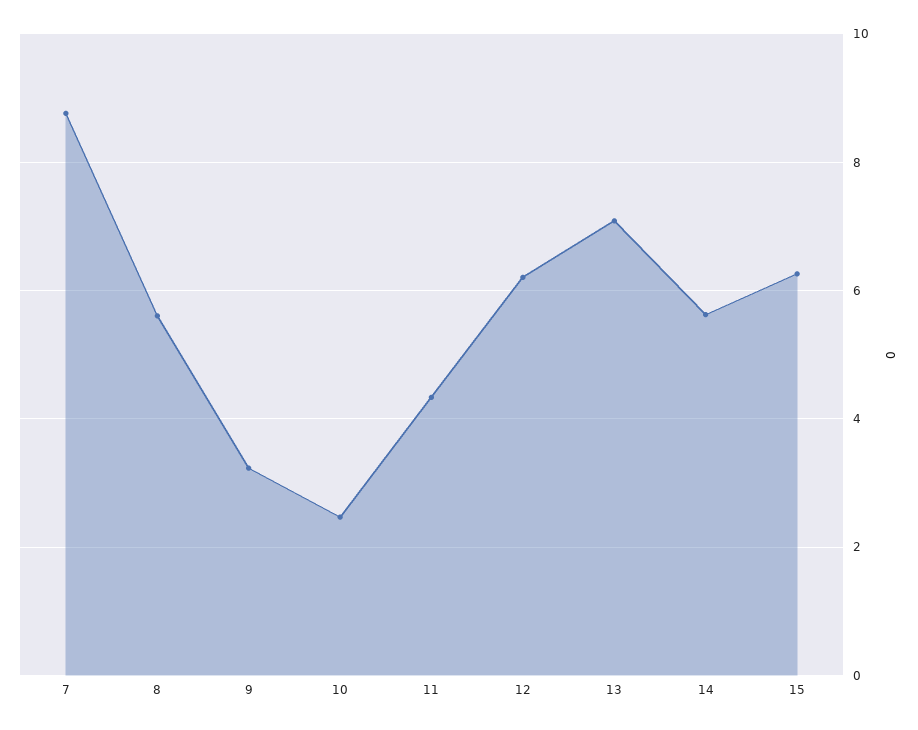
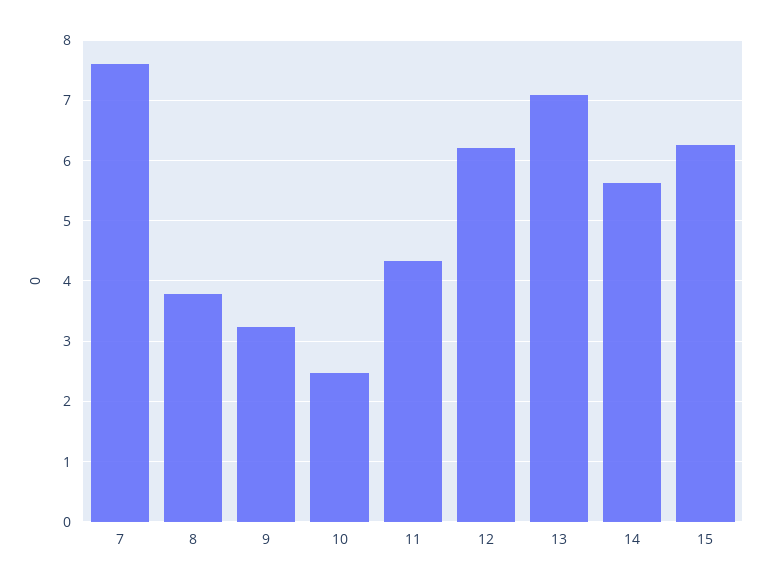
  {
-   "7": 8.8,
+   "7": 7.6,
-   "8": 5.6,
+   "8": 3.8,
    "9": 3.2,
    "10": 2.5,
    "11": 4.3,
    "12": 6.2,
    "13": 7.1,
    "14": 5.6,
    "15": 6.3
  }

